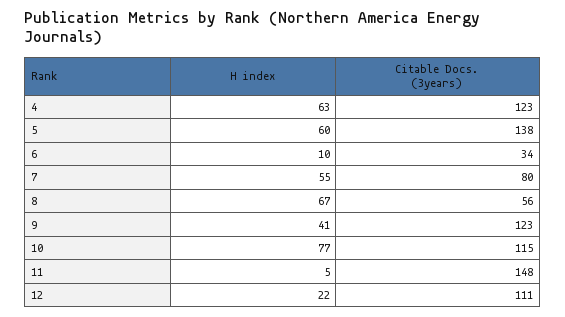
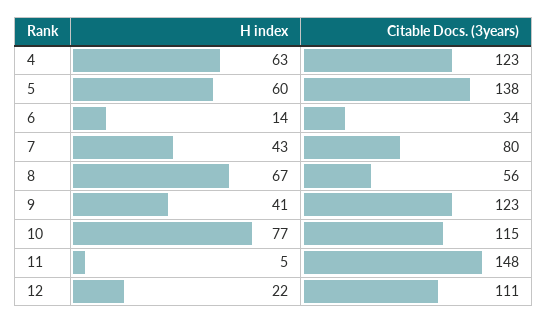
  {
    "H index": {
      "4": 63,
      "5": 60,
-     "6": 10,
+     "6": 14,
-     "7": 55,
+     "7": 43,
      "8": 67,
      "9": 41,
      "10": 77,
      "11": 5,
      "12": 22
    },
    "Citable Docs. (3years)": {
      "4": 123,
      "5": 138,
      "6": 34,
      "7": 80,
      "8": 56,
      "9": 123,
      "10": 115,
      "11": 148,
      "12": 111
    }
  }

